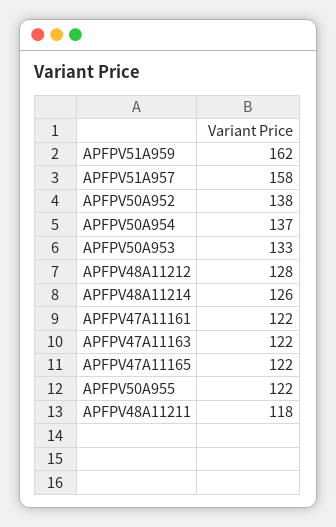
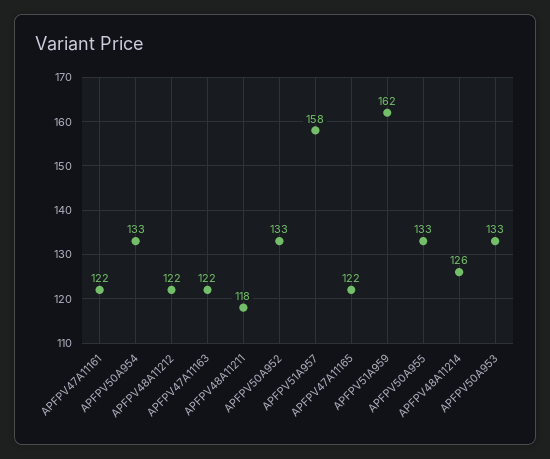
  {
    "APFPV51A959": 162,
    "APFPV51A957": 158,
-   "APFPV50A952": 138,
+   "APFPV50A952": 133,
-   "APFPV50A954": 137,
+   "APFPV50A954": 133,
    "APFPV50A953": 133,
-   "APFPV48A11212": 128,
+   "APFPV48A11212": 122,
    "APFPV48A11214": 126,
    "APFPV47A11161": 122,
    "APFPV47A11163": 122,
    "APFPV47A11165": 122,
-   "APFPV50A955": 122,
+   "APFPV50A955": 133,
    "APFPV48A11211": 118
  }

